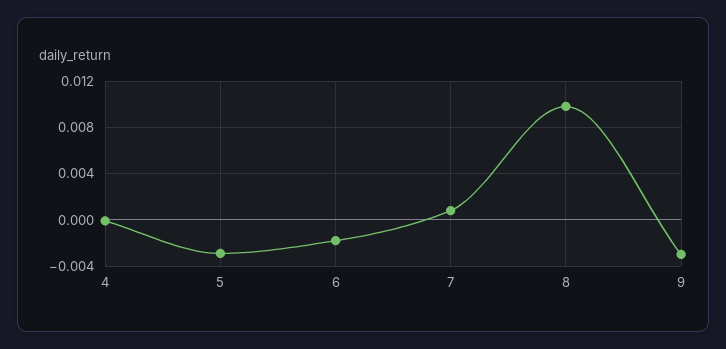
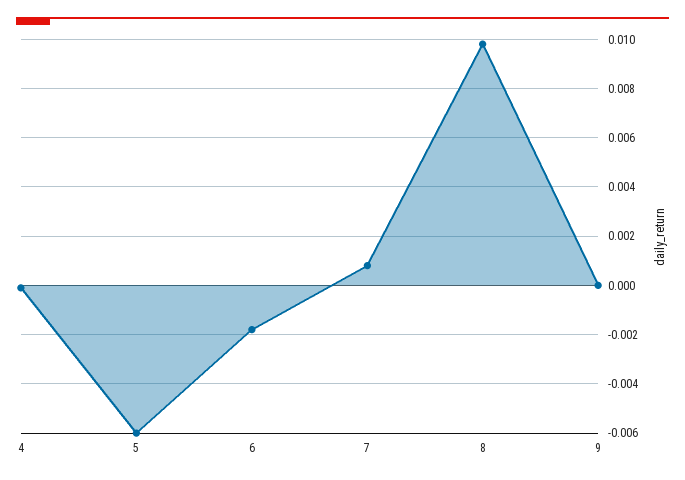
  {
    "4": 0,
-   "5": -0.003,
+   "5": -0.006,
    "6": -0.002,
    "7": 0.001,
    "8": 0.01,
-   "9": -0.003
+   "9": 0
  }

